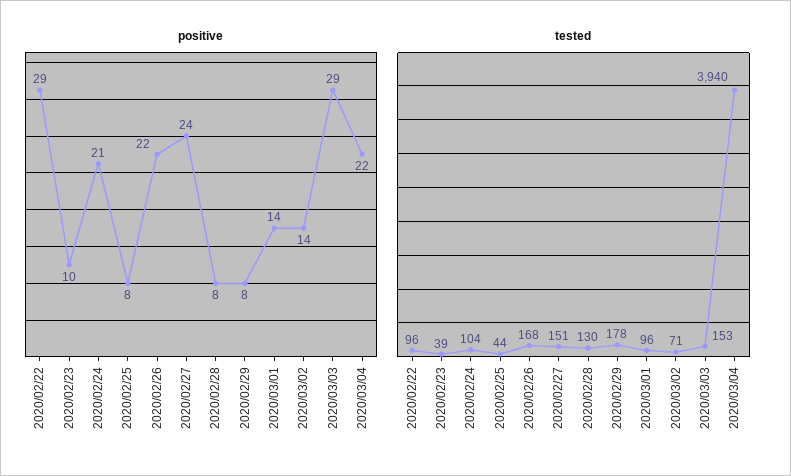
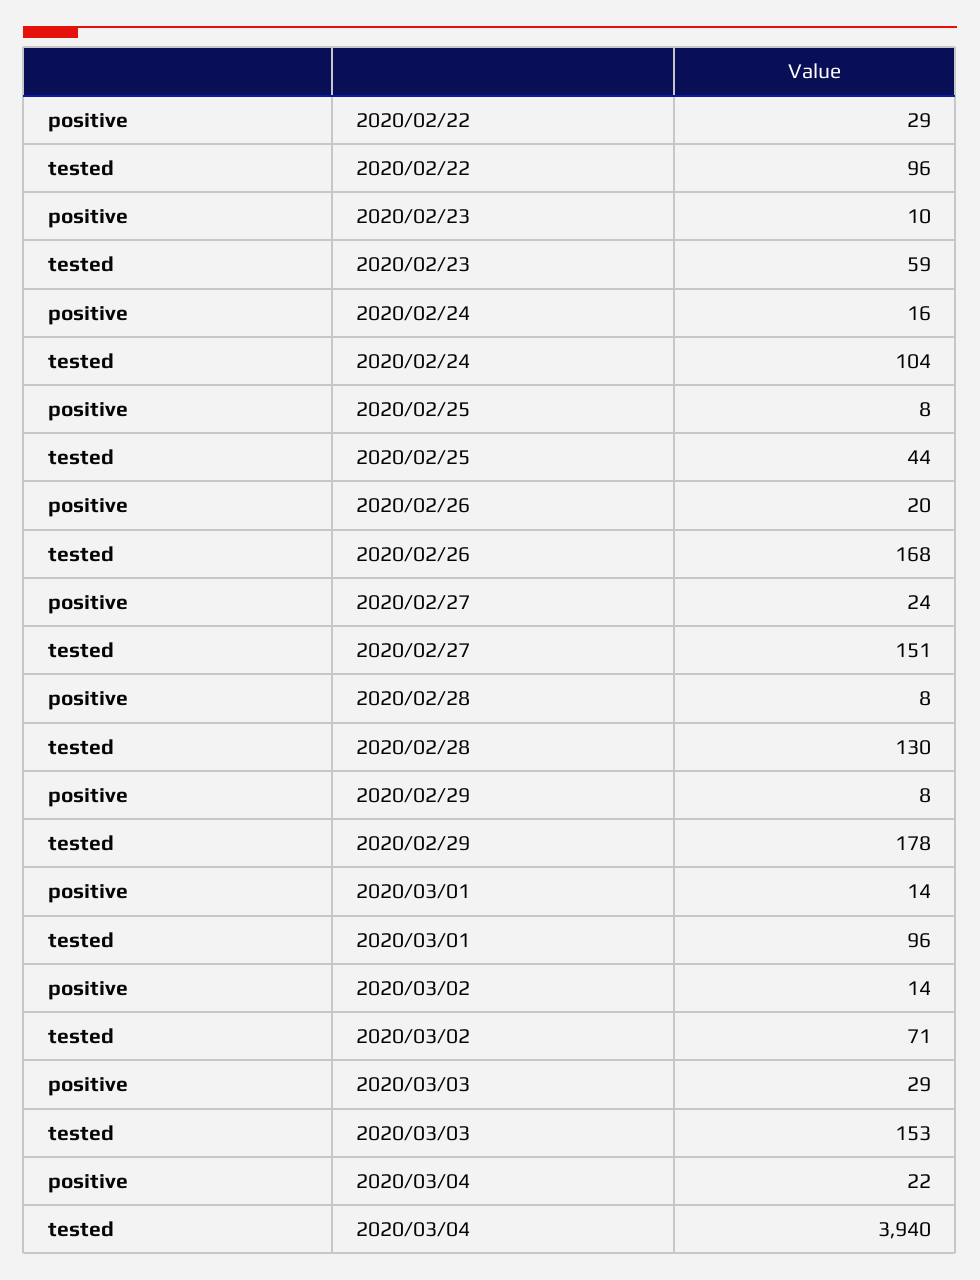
  {
    "positive": {
      "2020/02/22": 29,
      "2020/02/23": 10,
-     "2020/02/24": 21,
+     "2020/02/24": 16,
      "2020/02/25": 8,
-     "2020/02/26": 22,
+     "2020/02/26": 20,
      "2020/02/27": 24,
      "2020/02/28": 8,
      "2020/02/29": 8,
      "2020/03/01": 14,
      "2020/03/02": 14,
      "2020/03/03": 29,
      "2020/03/04": 22
    },
    "tested": {
      "2020/02/22": 96,
-     "2020/02/23": 39,
+     "2020/02/23": 59,
      "2020/02/24": 104,
      "2020/02/25": 44,
      "2020/02/26": 168,
      "2020/02/27": 151,
      "2020/02/28": 130,
      "2020/02/29": 178,
      "2020/03/01": 96,
      "2020/03/02": 71,
      "2020/03/03": 153,
      "2020/03/04": 3940
    }
  }

